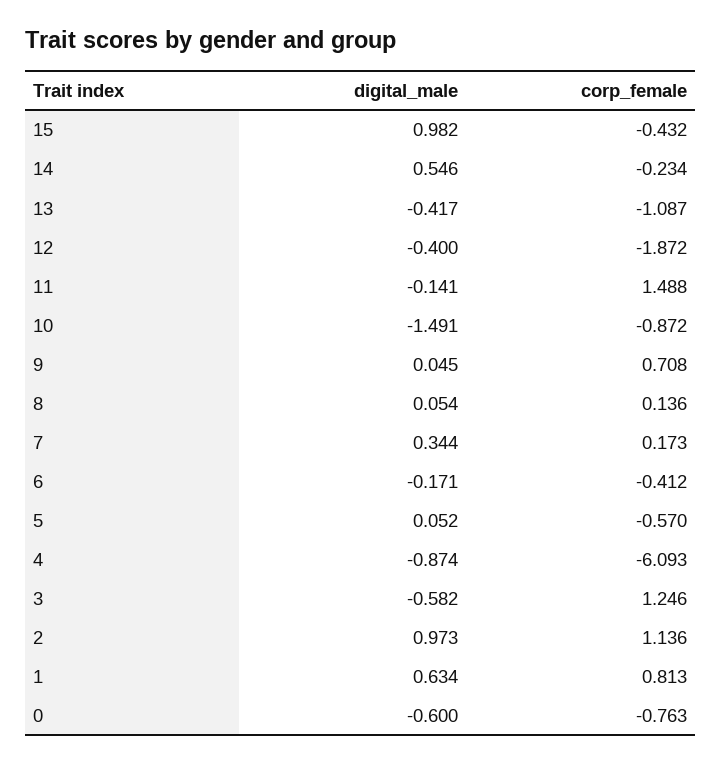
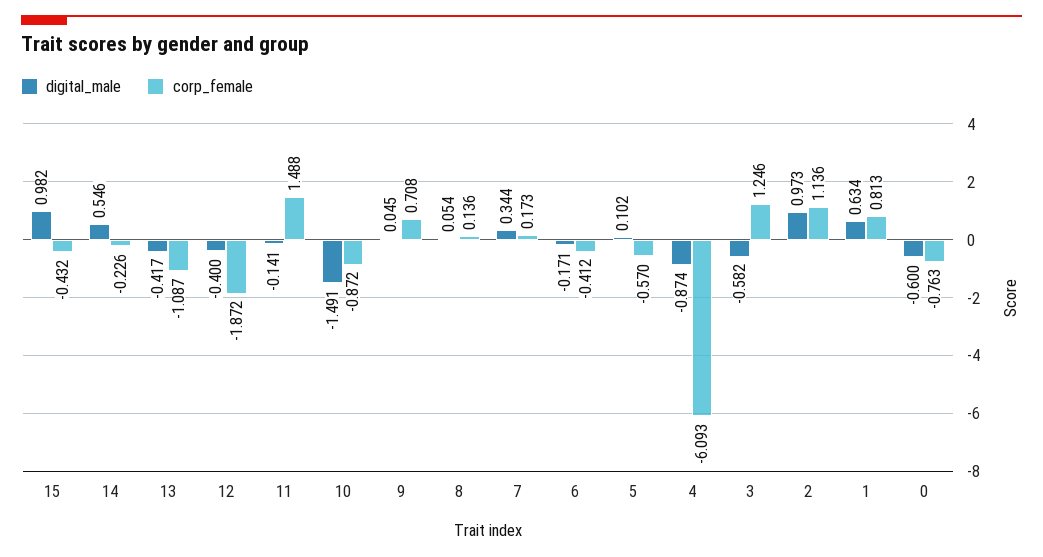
  {
    "digital_male": {
      "15": 0.982,
      "14": 0.546,
      "13": -0.417,
      "12": -0.4,
      "11": -0.141,
      "10": -1.491,
      "9": 0.045,
      "8": 0.054,
      "7": 0.344,
      "6": -0.171,
-     "5": 0.052,
+     "5": 0.102,
      "4": -0.874,
      "3": -0.582,
      "2": 0.973,
      "1": 0.634,
      "0": -0.6
    },
    "corp_female": {
      "15": -0.432,
-     "14": -0.234,
+     "14": -0.226,
      "13": -1.087,
      "12": -1.872,
      "11": 1.488,
      "10": -0.872,
      "9": 0.708,
      "8": 0.136,
      "7": 0.173,
      "6": -0.412,
      "5": -0.57,
      "4": -6.093,
      "3": 1.246,
      "2": 1.136,
      "1": 0.813,
      "0": -0.763
    }
  }

